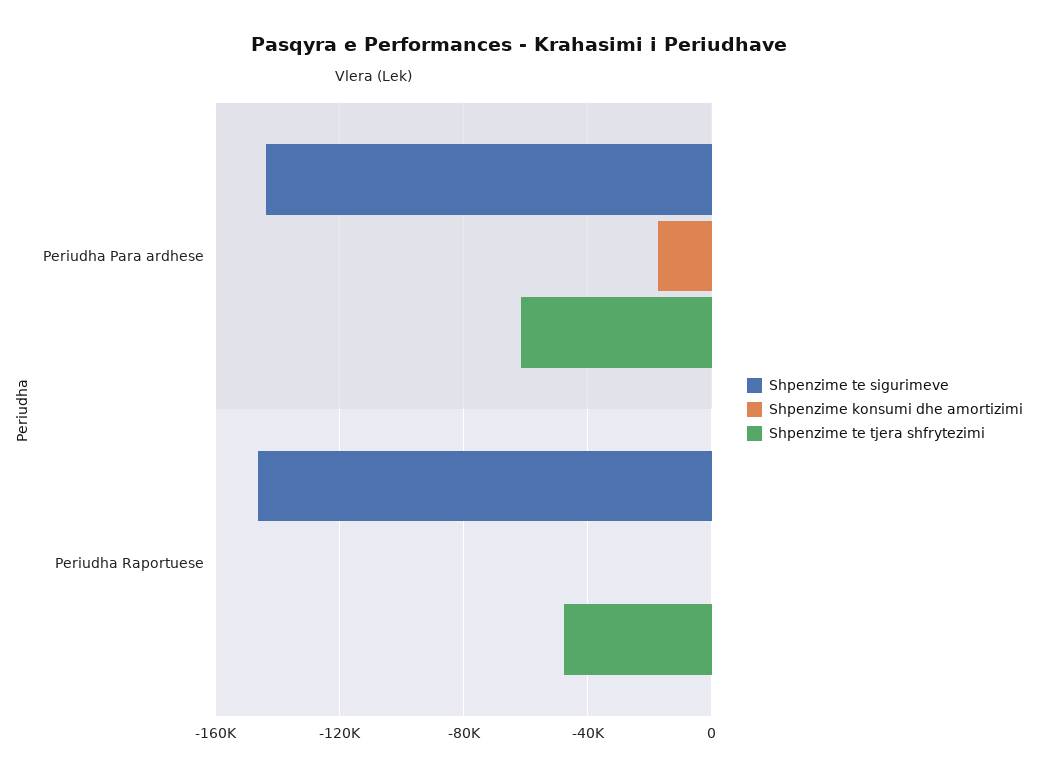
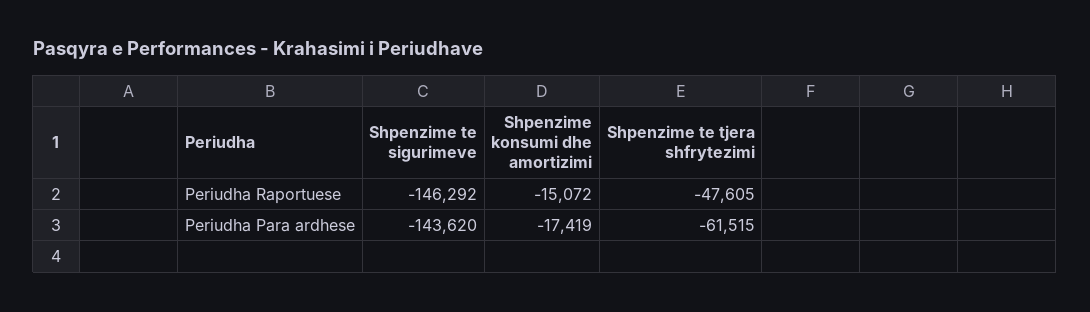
  {
    "Shpenzime te sigurimeve": {
      "Periudha Para ardhese": -143620,
      "Periudha Raportuese": -146292
    },
    "Shpenzime konsumi dhe amortizimi": {
      "Periudha Para ardhese": -17419,
-     "Periudha Raportuese": 0
+     "Periudha Raportuese": -15072
    },
    "Shpenzime te tjera shfrytezimi": {
      "Periudha Para ardhese": -61515,
      "Periudha Raportuese": -47605
    }
  }

